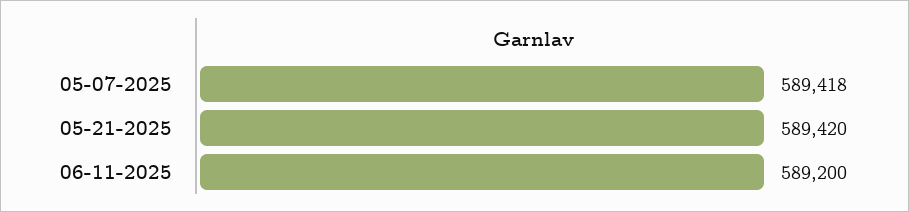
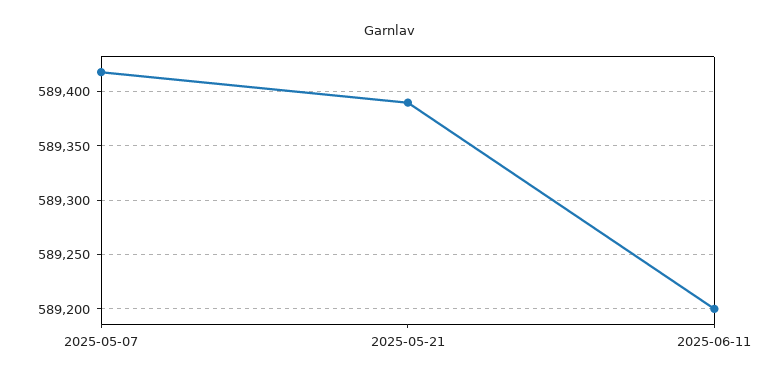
  {
    "05-07-2025": 589418,
-   "05-21-2025": 589420,
+   "05-21-2025": 589390,
    "06-11-2025": 589200
  }

